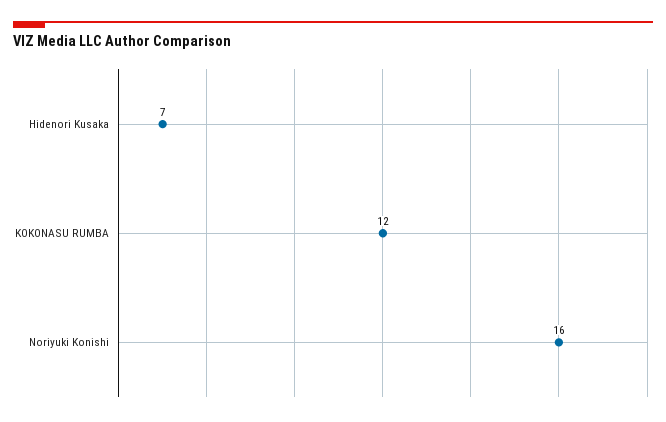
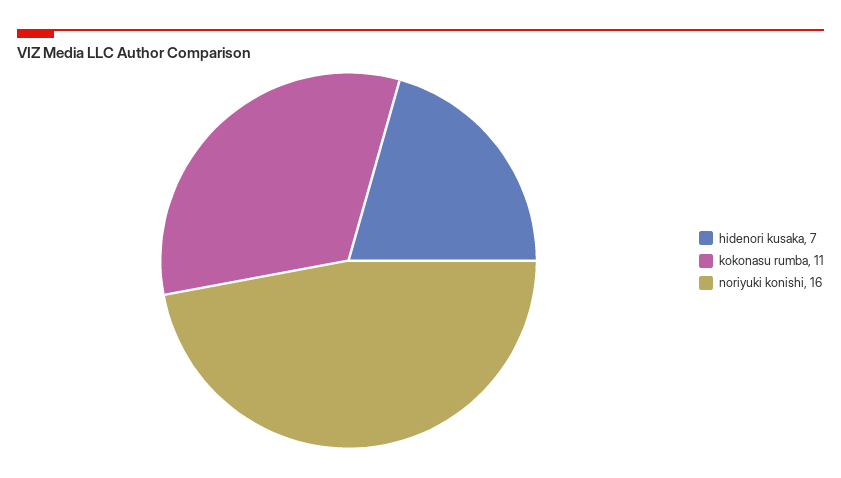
  {
    "Hidenori Kusaka": 7,
-   "KOKONASU RUMBA": 12,
+   "KOKONASU RUMBA": 11,
    "Noriyuki Konishi": 16
  }

